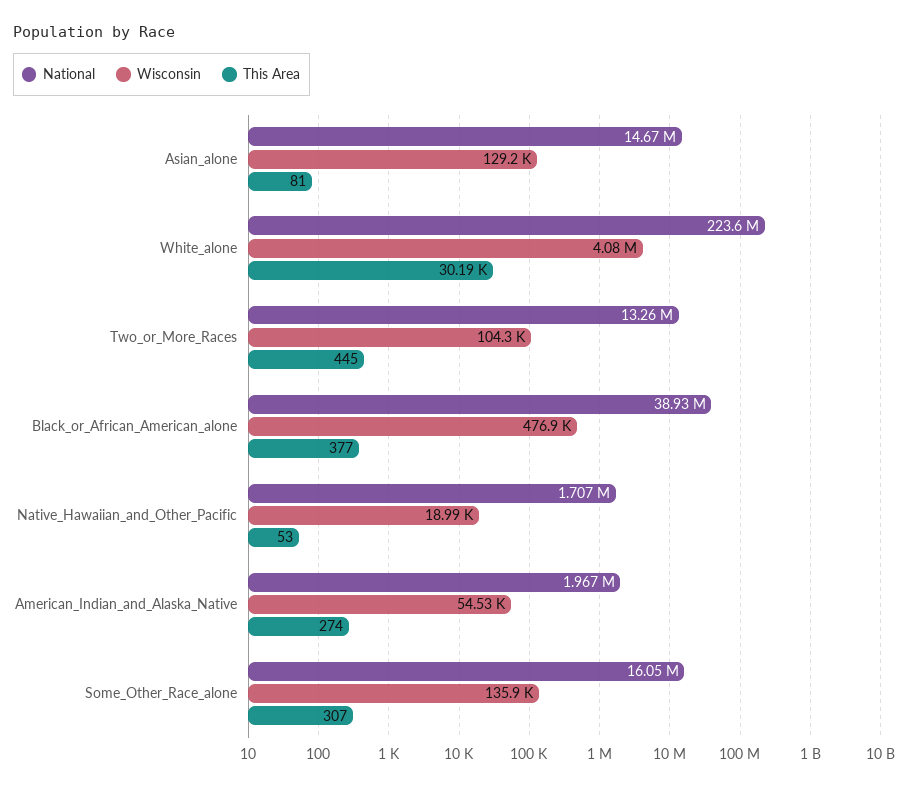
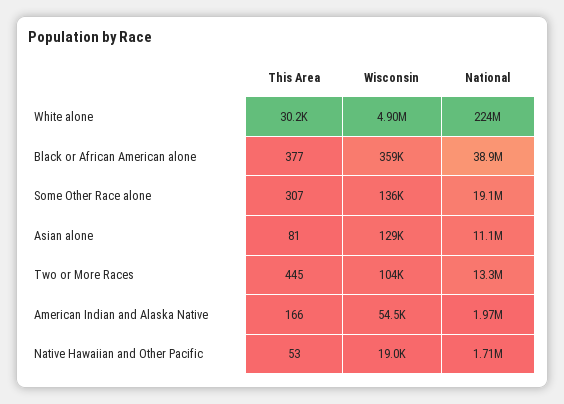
  {
    "National": {
-     "Asian_alone": 14670000,
+     "Asian_alone": 11100000,
      "White_alone": 223600000,
      "Two_or_More_Races": 13260000,
      "Black_or_African_American_alone": 38930000,
      "Native_Hawaiian_and_Other_Pacific": 1707000,
      "American_Indian_and_Alaska_Native": 1967000,
-     "Some_Other_Race_alone": 16050000
+     "Some_Other_Race_alone": 19100000
    },
    "Wisconsin": {
      "Asian_alone": 129200,
-     "White_alone": 4080000,
+     "White_alone": 4900000,
      "Two_or_More_Races": 104300,
-     "Black_or_African_American_alone": 476900,
+     "Black_or_African_American_alone": 359000,
      "Native_Hawaiian_and_Other_Pacific": 18990,
      "American_Indian_and_Alaska_Native": 54530,
      "Some_Other_Race_alone": 135900
    },
    "This Area": {
      "Asian_alone": 81,
      "White_alone": 30190,
      "Two_or_More_Races": 445,
      "Black_or_African_American_alone": 377,
      "Native_Hawaiian_and_Other_Pacific": 53,
-     "American_Indian_and_Alaska_Native": 274,
+     "American_Indian_and_Alaska_Native": 166,
      "Some_Other_Race_alone": 307
    }
  }

